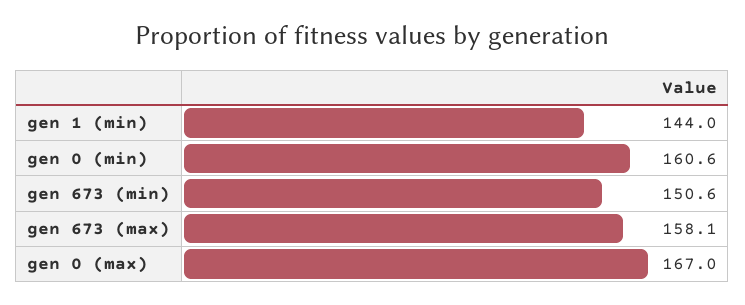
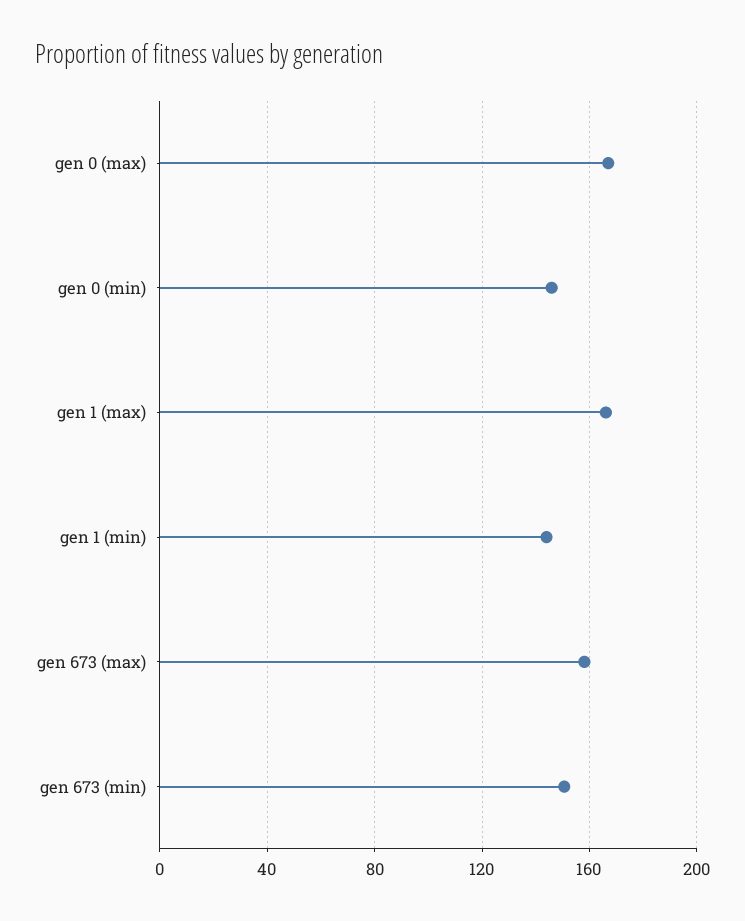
  {
    "gen 1 (min)": 144,
-   "gen 0 (min)": 160.6,
+   "gen 0 (min)": 145,
    "gen 673 (min)": 150.6,
    "gen 673 (max)": 158.1,
-   "gen 0 (max)": 167
+   "gen 0 (max)": 167,
+   "gen 1 (max)": 165
  }

